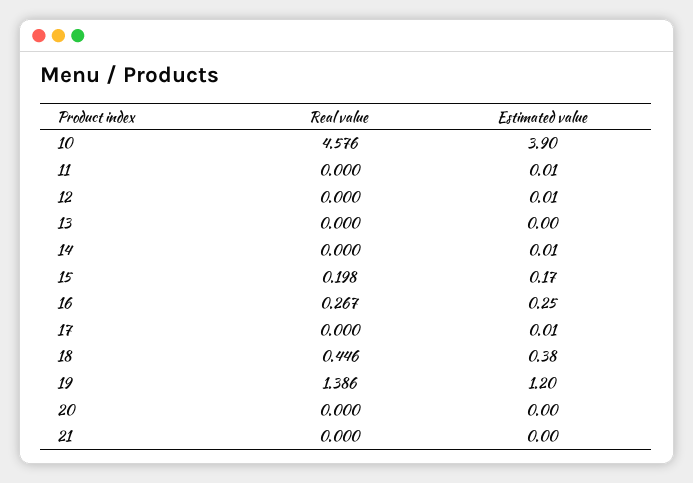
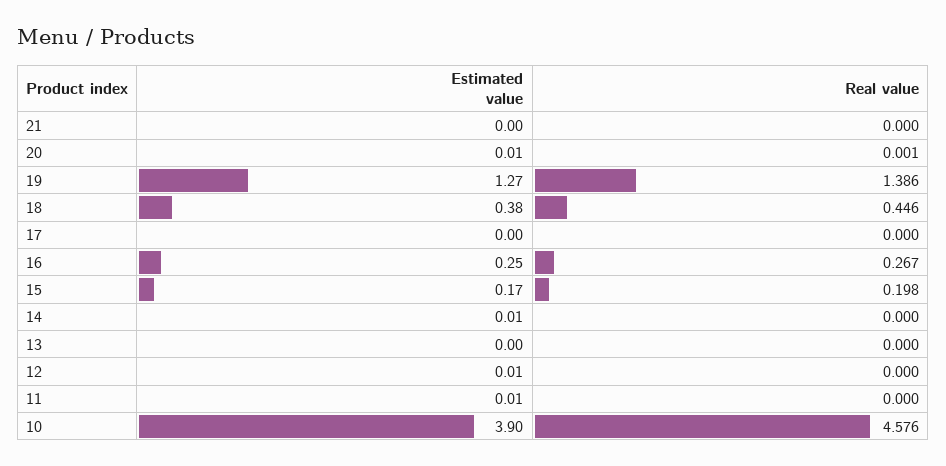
  {
    "Real value": {
      "10": 4.576,
      "11": 0,
      "12": 0,
      "13": 0,
      "14": 0,
      "15": 0.198,
      "16": 0.267,
      "17": 0,
      "18": 0.446,
      "19": 1.386,
-     "20": 0,
+     "20": 0.001,
      "21": 0
    },
    "Estimated value": {
      "10": 3.9,
      "11": 0.01,
      "12": 0.01,
      "13": 0,
      "14": 0.01,
      "15": 0.17,
      "16": 0.25,
-     "17": 0.01,
+     "17": 0,
      "18": 0.38,
-     "19": 1.2,
+     "19": 1.27,
-     "20": 0,
+     "20": 0.01,
      "21": 0
    }
  }

